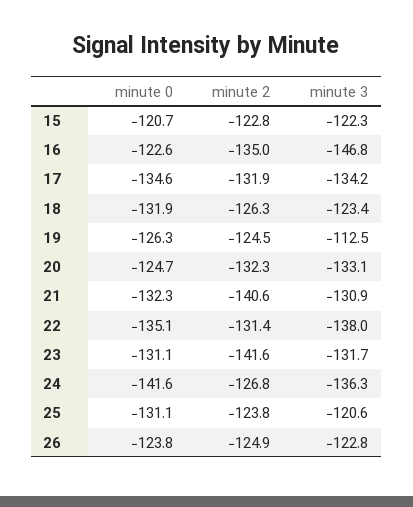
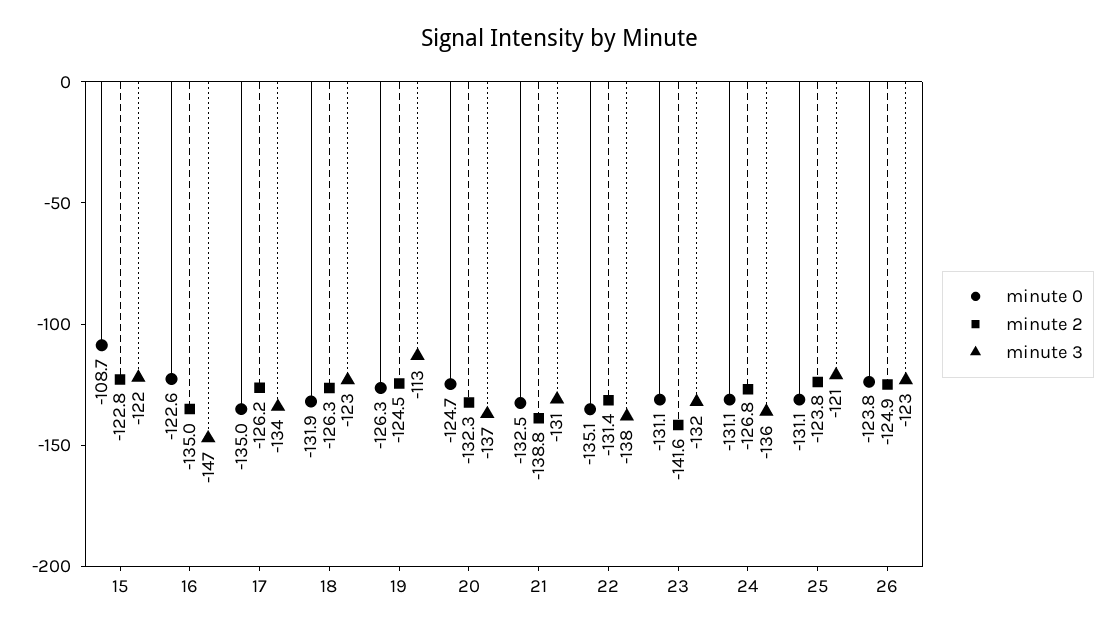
  {
    "minute 0": {
-     "15": -120.7,
+     "15": -108.7,
      "16": -122.6,
-     "17": -134.6,
+     "17": -135,
      "18": -131.9,
      "19": -126.3,
      "20": -124.7,
-     "21": -132.3,
+     "21": -132.5,
      "22": -135.1,
      "23": -131.1,
-     "24": -141.6,
+     "24": -131.1,
      "25": -131.1,
      "26": -123.8
    },
    "minute 2": {
      "15": -122.8,
      "16": -135,
-     "17": -131.9,
+     "17": -126.2,
      "18": -126.3,
      "19": -124.5,
      "20": -132.3,
-     "21": -140.6,
+     "21": -138.8,
      "22": -131.4,
      "23": -141.6,
      "24": -126.8,
      "25": -123.8,
      "26": -124.9
    },
    "minute 3": {
      "15": -122.3,
      "16": -146.8,
      "17": -134.2,
      "18": -123.4,
      "19": -112.5,
-     "20": -133.1,
+     "20": -137,
      "21": -130.9,
      "22": -138,
      "23": -131.7,
      "24": -136.3,
      "25": -120.6,
      "26": -122.8
    }
  }

